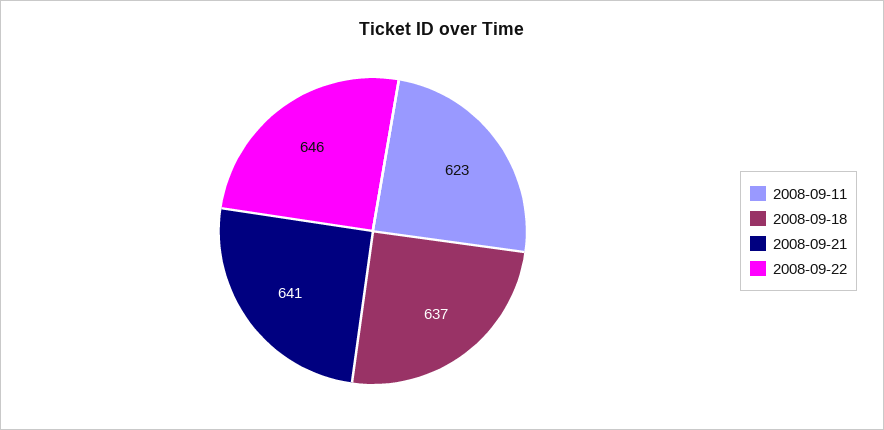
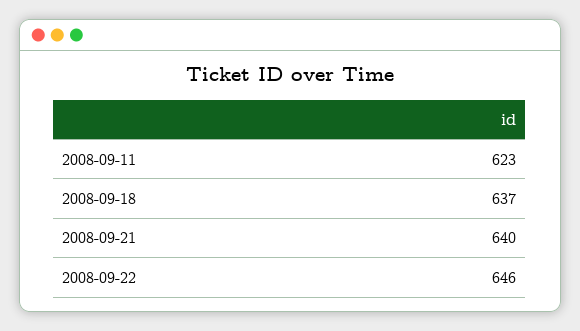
  {
    "2008-09-11": 623,
    "2008-09-18": 637,
-   "2008-09-21": 641,
+   "2008-09-21": 640,
    "2008-09-22": 646
  }

